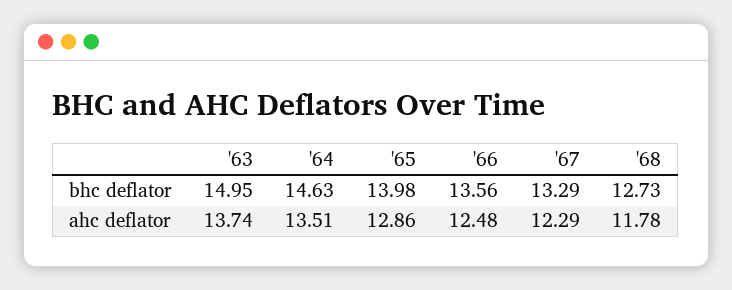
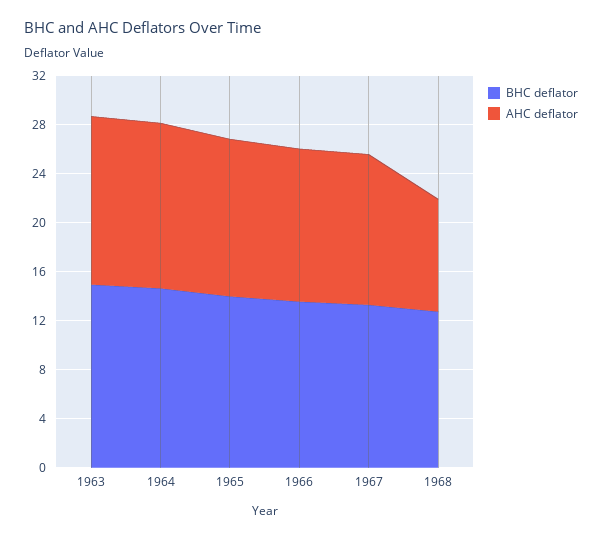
  {
    "bhc deflator": {
      "'63": 14.95,
      "'64": 14.63,
      "'65": 13.98,
      "'66": 13.56,
      "'67": 13.29,
      "'68": 12.73
    },
    "ahc deflator": {
      "'63": 13.74,
      "'64": 13.51,
      "'65": 12.86,
      "'66": 12.48,
      "'67": 12.29,
-     "'68": 11.78
+     "'68": 9
    }
  }

